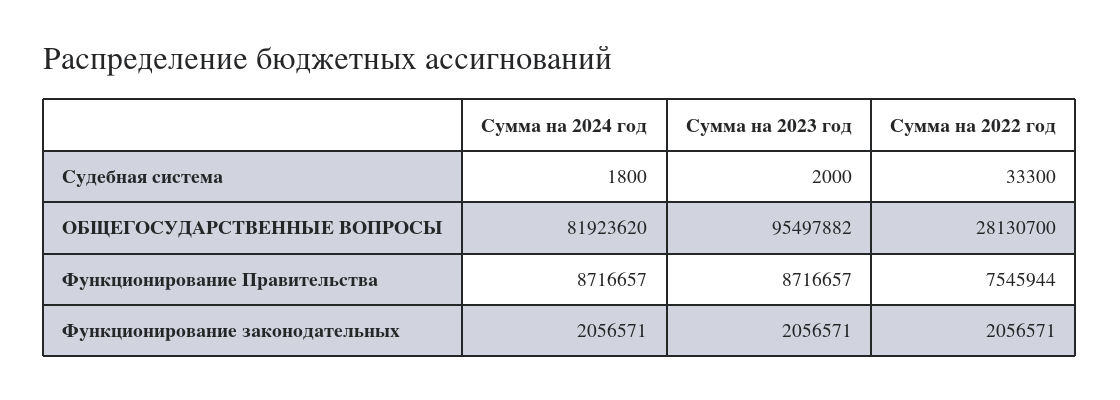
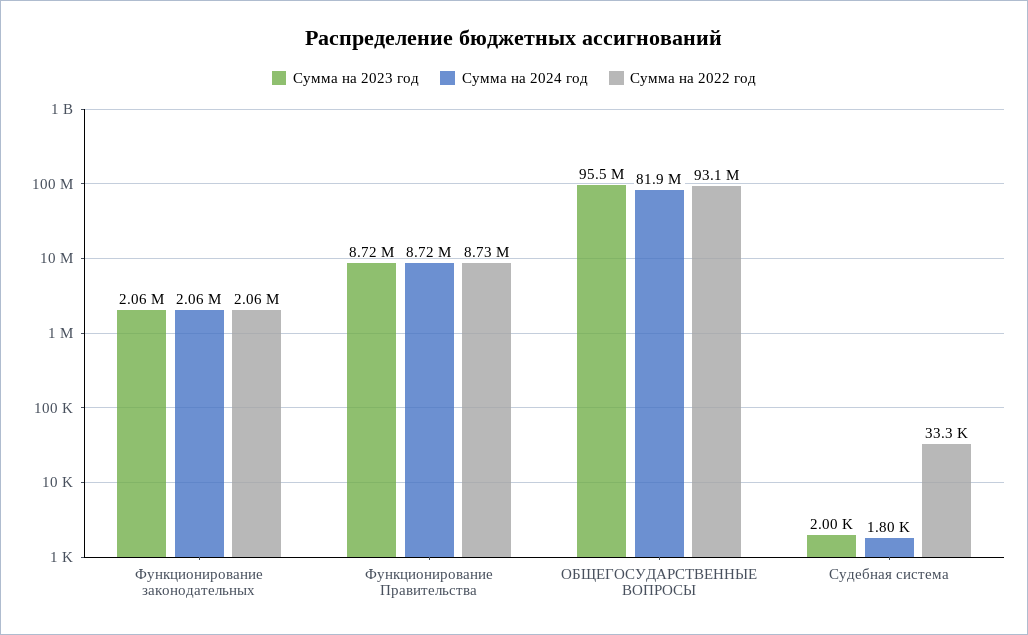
  {
    "Сумма на 2024 год": {
      "Судебная система": 1800,
      "ОБЩЕГОСУДАРСТВЕННЫЕ ВОПРОСЫ": 81923620,
      "Функционирование Правительства": 8716657,
      "Функционирование законодательных": 2056571
    },
    "Сумма на 2023 год": {
      "Судебная система": 2000,
      "ОБЩЕГОСУДАРСТВЕННЫЕ ВОПРОСЫ": 95497882,
      "Функционирование Правительства": 8716657,
      "Функционирование законодательных": 2056571
    },
    "Сумма на 2022 год": {
      "Судебная система": 33300,
-     "ОБЩЕГОСУДАРСТВЕННЫЕ ВОПРОСЫ": 28130700,
+     "ОБЩЕГОСУДАРСТВЕННЫЕ ВОПРОСЫ": 93100000,
-     "Функционирование Правительства": 7545944,
+     "Функционирование Правительства": 8730000,
      "Функционирование законодательных": 2056571
    }
  }

